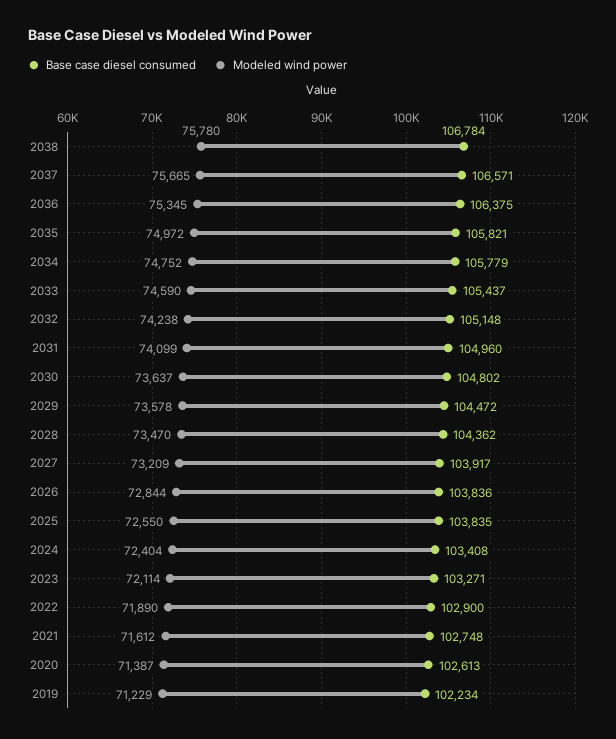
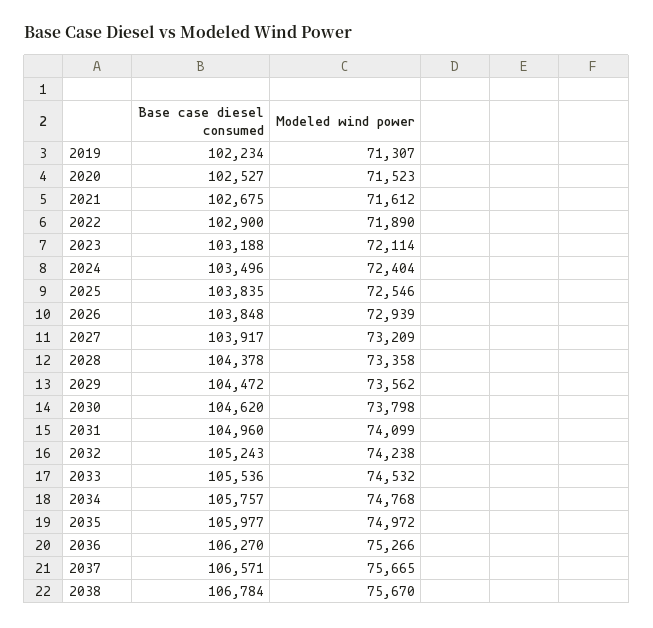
  {
    "Base case diesel consumed": {
      "2038": 106784,
      "2037": 106571,
-     "2036": 106375,
+     "2036": 106270,
-     "2035": 105821,
+     "2035": 105977,
-     "2034": 105779,
+     "2034": 105757,
-     "2033": 105437,
+     "2033": 105536,
-     "2032": 105148,
+     "2032": 105243,
      "2031": 104960,
-     "2030": 104802,
+     "2030": 104620,
      "2029": 104472,
-     "2028": 104362,
+     "2028": 104378,
      "2027": 103917,
-     "2026": 103836,
+     "2026": 103848,
      "2025": 103835,
-     "2024": 103408,
+     "2024": 103496,
-     "2023": 103271,
+     "2023": 103188,
      "2022": 102900,
-     "2021": 102748,
+     "2021": 102675,
-     "2020": 102613,
+     "2020": 102527,
      "2019": 102234
    },
    "Modeled wind power": {
-     "2038": 75780,
+     "2038": 75670,
      "2037": 75665,
-     "2036": 75345,
+     "2036": 75266,
      "2035": 74972,
-     "2034": 74752,
+     "2034": 74768,
-     "2033": 74590,
+     "2033": 74532,
      "2032": 74238,
      "2031": 74099,
-     "2030": 73637,
+     "2030": 73798,
-     "2029": 73578,
+     "2029": 73562,
-     "2028": 73470,
+     "2028": 73358,
      "2027": 73209,
-     "2026": 72844,
+     "2026": 72939,
-     "2025": 72550,
+     "2025": 72546,
      "2024": 72404,
      "2023": 72114,
      "2022": 71890,
      "2021": 71612,
-     "2020": 71387,
+     "2020": 71523,
-     "2019": 71229
+     "2019": 71307
    }
  }

